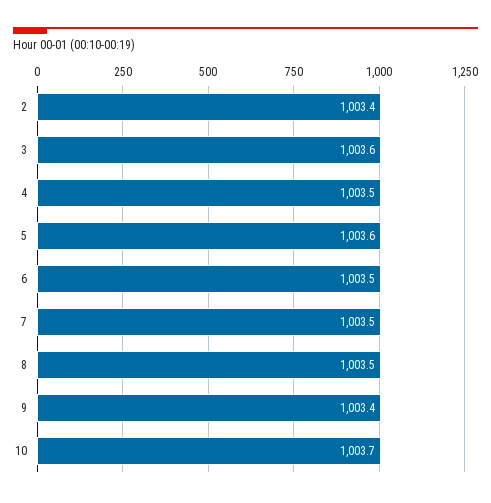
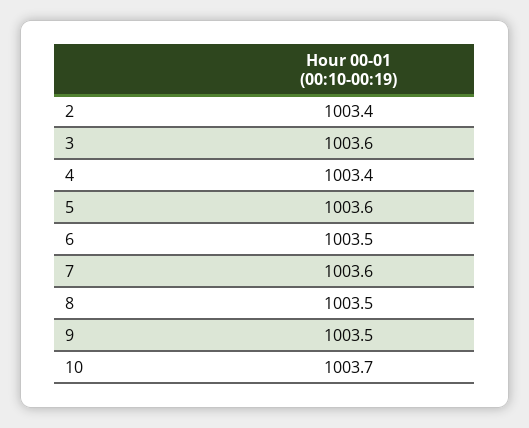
  {
    "2": 1003.4,
    "3": 1003.6,
-   "4": 1003.5,
+   "4": 1003.4,
    "5": 1003.6,
    "6": 1003.5,
-   "7": 1003.5,
+   "7": 1003.6,
    "8": 1003.5,
-   "9": 1003.4,
+   "9": 1003.5,
    "10": 1003.7
  }

